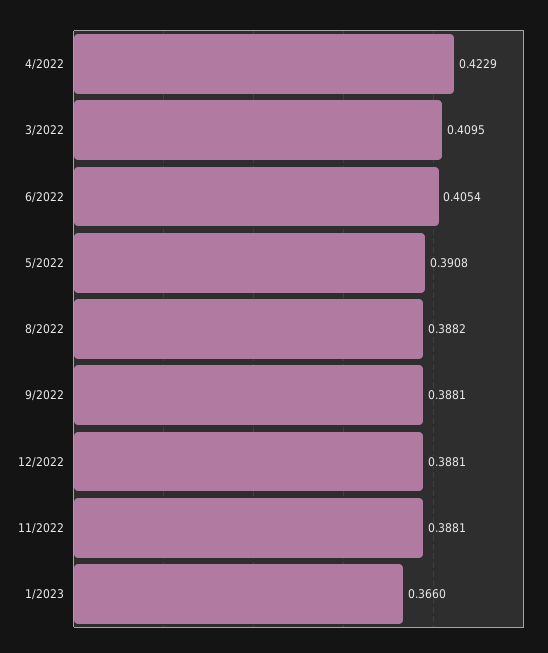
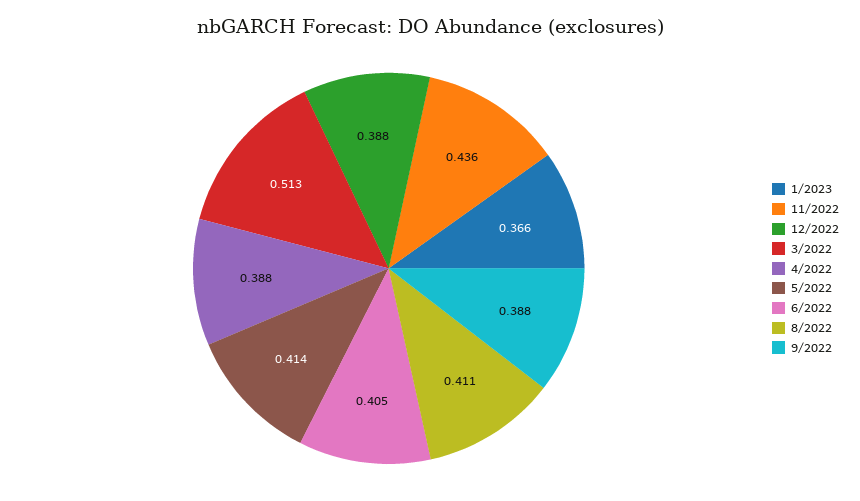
  {
-   "4/2022": 0.4229,
+   "4/2022": 0.388,
-   "3/2022": 0.4095,
+   "3/2022": 0.513,
    "6/2022": 0.4054,
-   "5/2022": 0.3908,
+   "5/2022": 0.414,
-   "8/2022": 0.3882,
+   "8/2022": 0.411,
    "9/2022": 0.3881,
    "12/2022": 0.3881,
-   "11/2022": 0.3881,
+   "11/2022": 0.436,
    "1/2023": 0.366
  }

